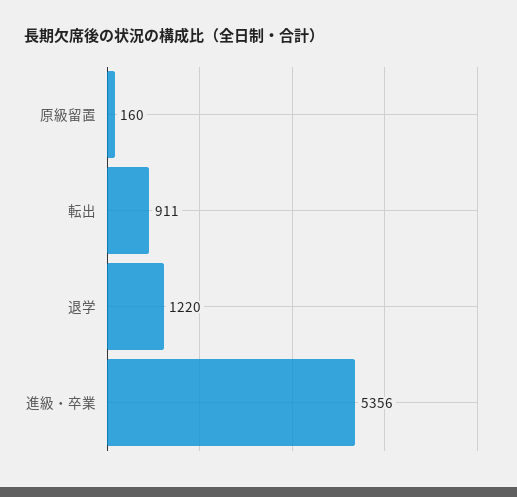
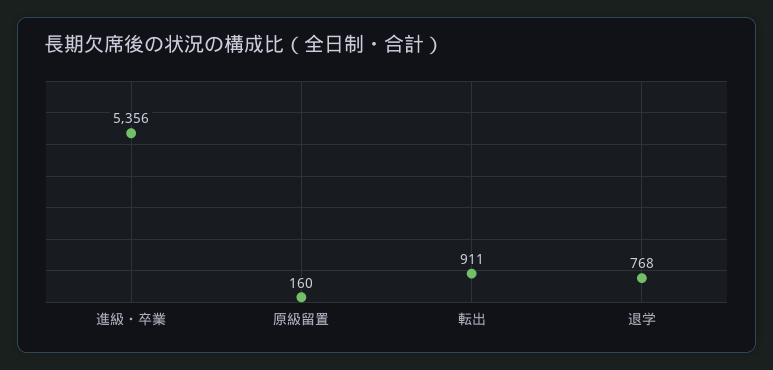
  {
    "原級留置": 160,
    "転出": 911,
-   "退学": 1220,
+   "退学": 768,
    "進級・卒業": 5356
  }

